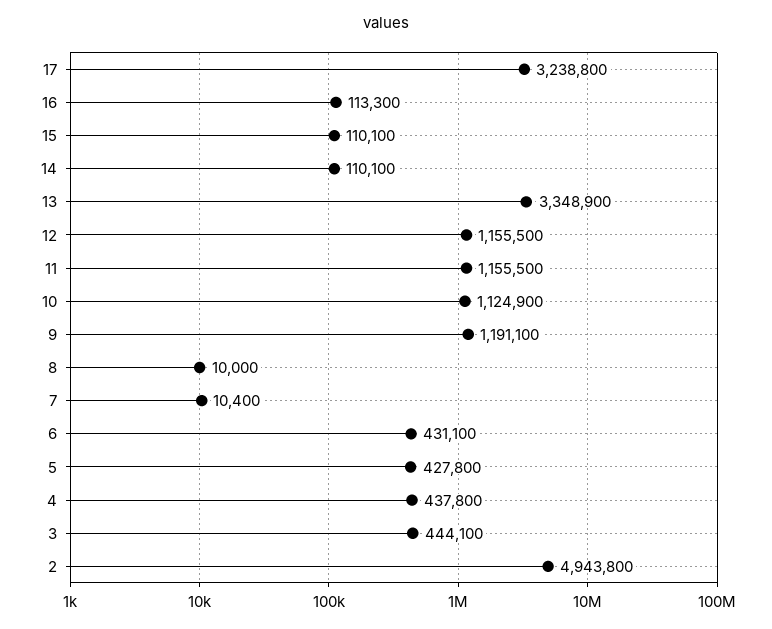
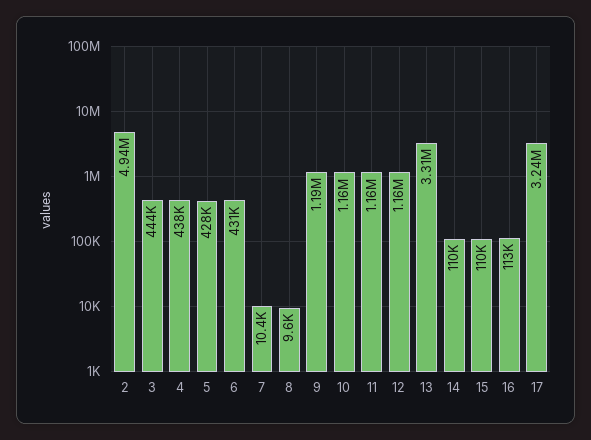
  {
    "17": 3238800,
    "16": 113300,
    "15": 110100,
    "14": 110100,
-   "13": 3348900,
+   "13": 3310000,
    "12": 1155500,
    "11": 1155500,
-   "10": 1124900,
+   "10": 1160000,
    "9": 1191100,
-   "8": 10000,
+   "8": 9600,
    "7": 10400,
    "6": 431100,
    "5": 427800,
    "4": 437800,
    "3": 444100,
    "2": 4943800
  }

